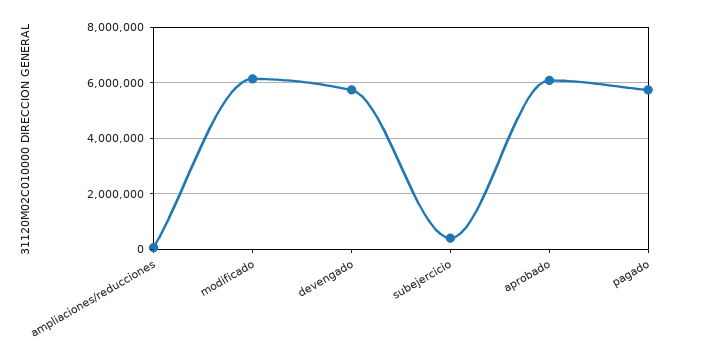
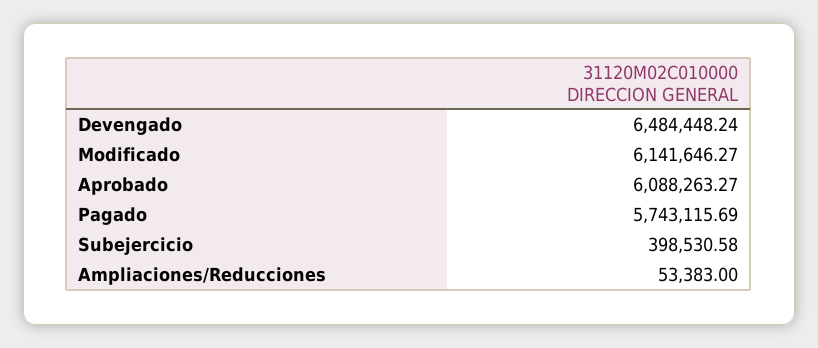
  {
    "ampliaciones/reducciones": 53383,
    "modificado": 6141646.27,
-   "devengado": 5750000,
+   "devengado": 6484448.24,
    "subejercicio": 398530.58,
    "aprobado": 6088263.27,
    "pagado": 5743115.69
  }

